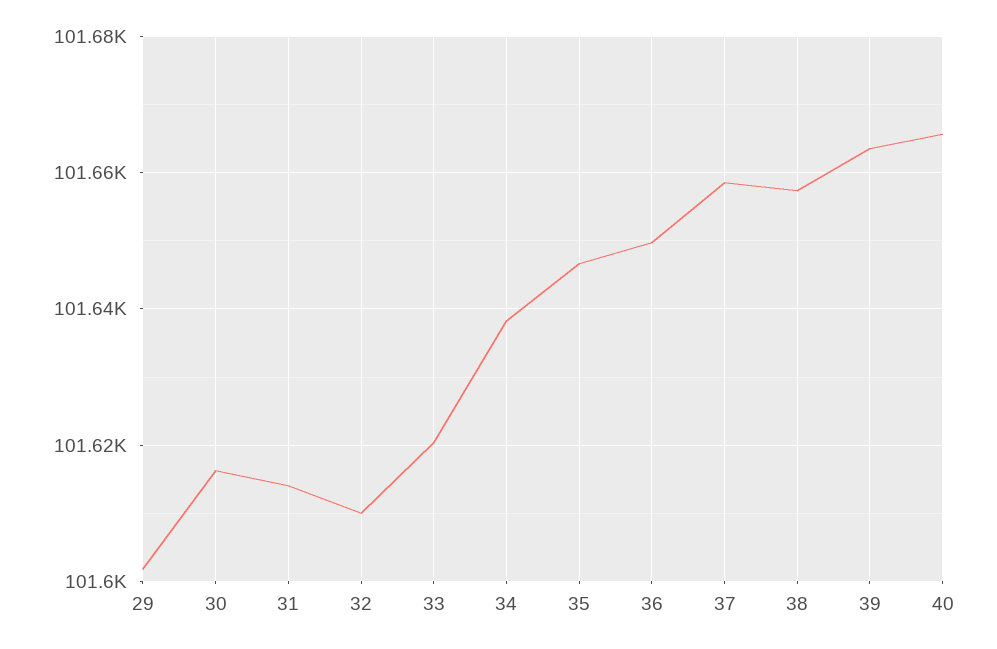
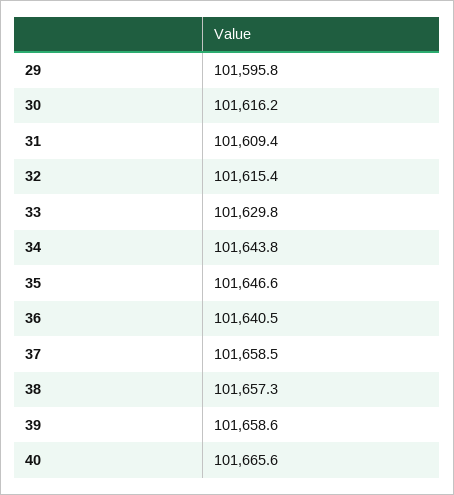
  {
-   "29": 101602,
+   "29": 101595.8,
    "30": 101616.2,
-   "31": 101614,
+   "31": 101609.4,
-   "32": 101610,
+   "32": 101615.4,
-   "33": 101620,
+   "33": 101629.8,
-   "34": 101638,
+   "34": 101643.8,
    "35": 101646.6,
-   "36": 101650,
+   "36": 101640.5,
    "37": 101658.5,
    "38": 101657.3,
-   "39": 101664,
+   "39": 101658.6,
    "40": 101665.6
  }

